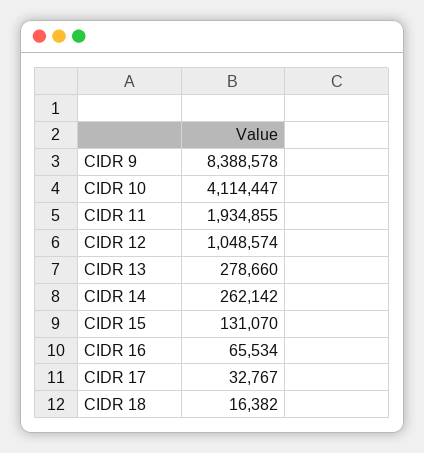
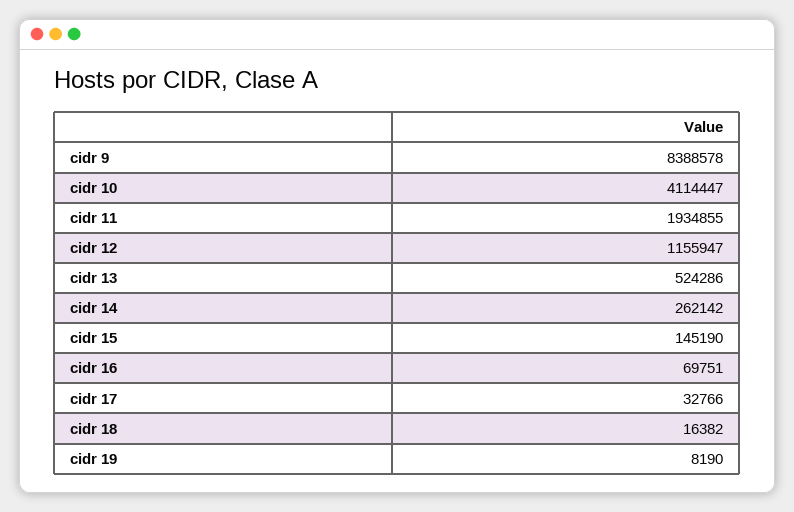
  {
    "CIDR 9": 8388578,
    "CIDR 10": 4114447,
    "CIDR 11": 1934855,
-   "CIDR 12": 1048574,
+   "CIDR 12": 1155947,
-   "CIDR 13": 278660,
+   "CIDR 13": 524286,
    "CIDR 14": 262142,
-   "CIDR 15": 131070,
+   "CIDR 15": 145190,
-   "CIDR 16": 65534,
+   "CIDR 16": 69751,
-   "CIDR 17": 32767,
+   "CIDR 17": 32766,
-   "CIDR 18": 16382
+   "CIDR 18": 16382,
+   "cidr 19": 8190
  }

